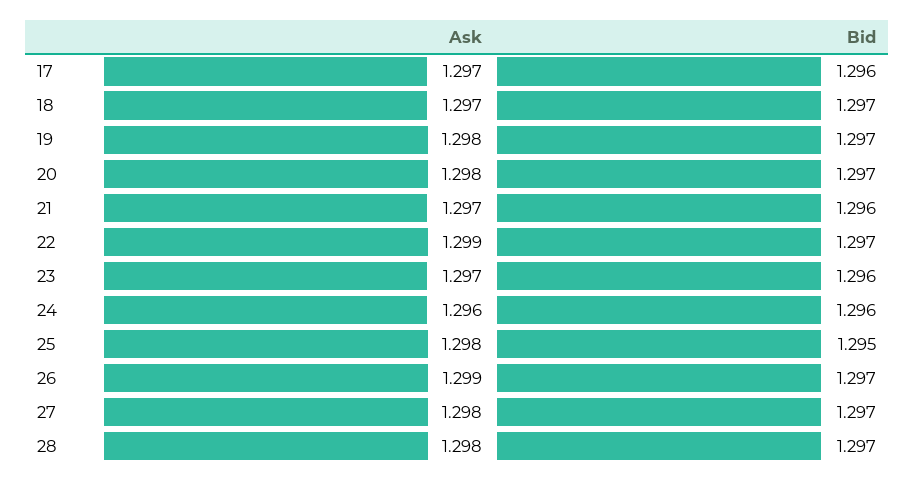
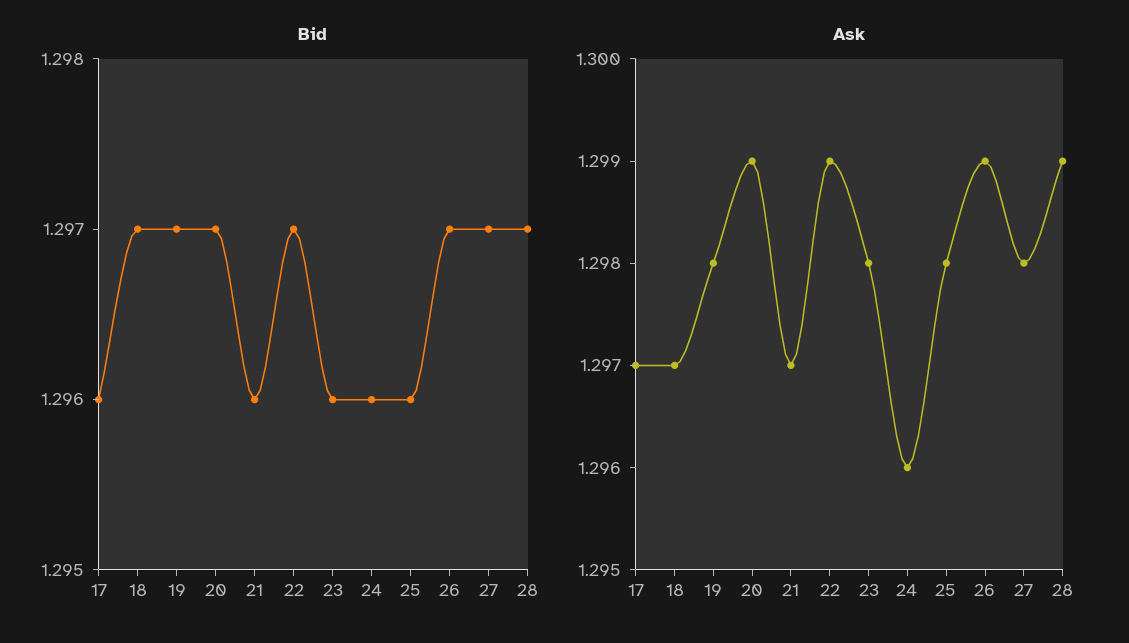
  {
    "Ask": {
      "17": 1.297,
      "18": 1.297,
      "19": 1.298,
-     "20": 1.298,
+     "20": 1.299,
      "21": 1.297,
      "22": 1.299,
-     "23": 1.297,
+     "23": 1.298,
      "24": 1.296,
      "25": 1.298,
      "26": 1.299,
      "27": 1.298,
-     "28": 1.298
+     "28": 1.299
    },
    "Bid": {
      "17": 1.296,
      "18": 1.297,
      "19": 1.297,
      "20": 1.297,
      "21": 1.296,
      "22": 1.297,
      "23": 1.296,
      "24": 1.296,
-     "25": 1.295,
+     "25": 1.296,
      "26": 1.297,
      "27": 1.297,
      "28": 1.297
    }
  }

